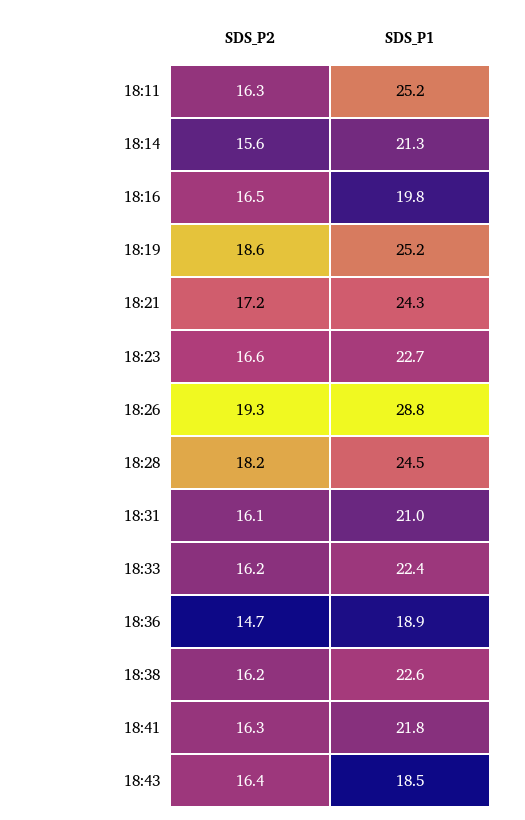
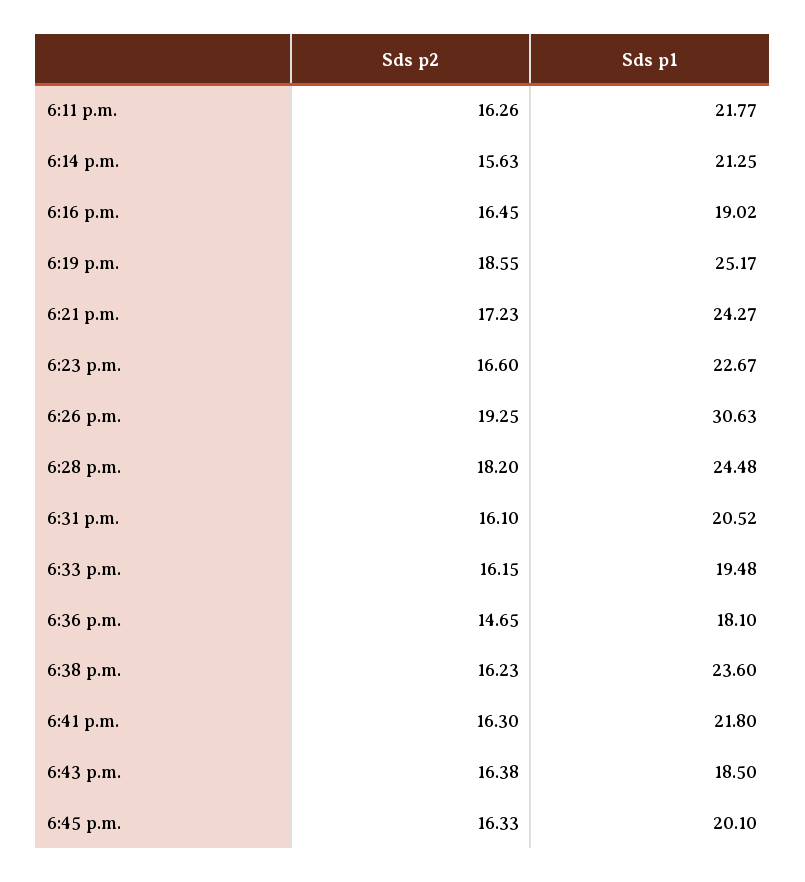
  {
    "SDS_P2": {
      "18:11": 16.26,
      "18:14": 15.63,
      "18:16": 16.45,
      "18:19": 18.55,
      "18:21": 17.23,
      "18:23": 16.6,
      "18:26": 19.25,
      "18:28": 18.2,
      "18:31": 16.1,
      "18:33": 16.15,
      "18:36": 14.65,
      "18:38": 16.23,
      "18:41": 16.3,
-     "18:43": 16.38
+     "18:43": 16.38,
+     "6:45 p.m.": 16.33
    },
    "SDS_P1": {
-     "18:11": 25.2,
+     "18:11": 21.77,
      "18:14": 21.25,
-     "18:16": 19.8,
+     "18:16": 19.02,
      "18:19": 25.17,
      "18:21": 24.27,
      "18:23": 22.67,
-     "18:26": 28.8,
+     "18:26": 30.63,
      "18:28": 24.48,
-     "18:31": 21,
+     "18:31": 20.52,
-     "18:33": 22.4,
+     "18:33": 19.48,
-     "18:36": 18.9,
+     "18:36": 18.1,
-     "18:38": 22.6,
+     "18:38": 23.6,
      "18:41": 21.8,
-     "18:43": 18.5
+     "18:43": 18.5,
+     "6:45 p.m.": 20.1
    }
  }

